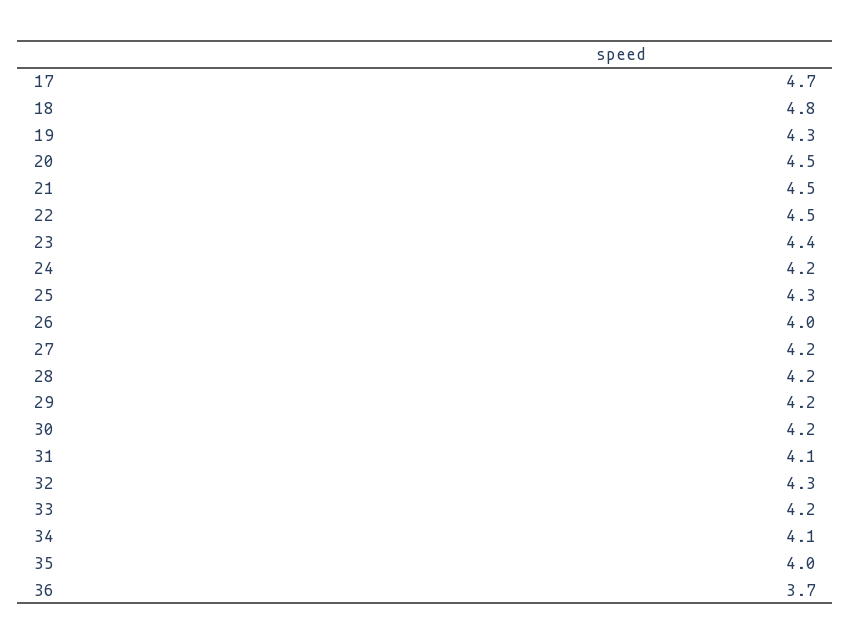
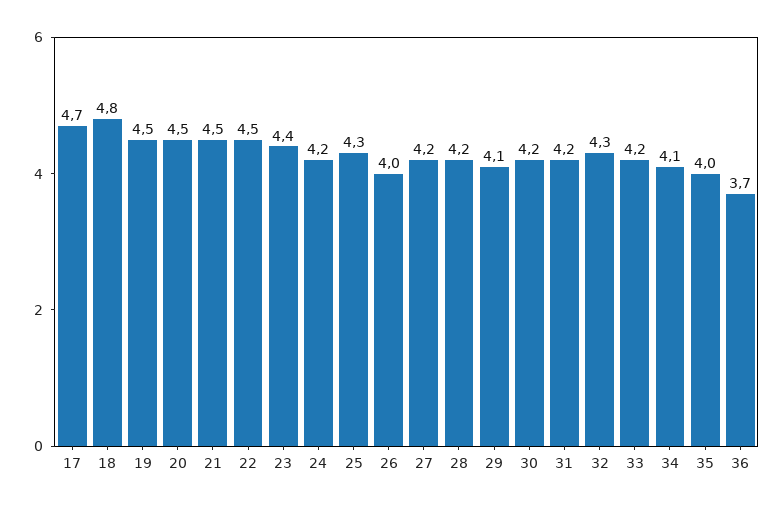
  {
    "17": 4.7,
    "18": 4.8,
-   "19": 4.3,
+   "19": 4.5,
    "20": 4.5,
    "21": 4.5,
    "22": 4.5,
    "23": 4.4,
    "24": 4.2,
    "25": 4.3,
    "26": 4,
    "27": 4.2,
    "28": 4.2,
-   "29": 4.2,
+   "29": 4.1,
    "30": 4.2,
-   "31": 4.1,
+   "31": 4.2,
    "32": 4.3,
    "33": 4.2,
    "34": 4.1,
    "35": 4,
    "36": 3.7
  }

